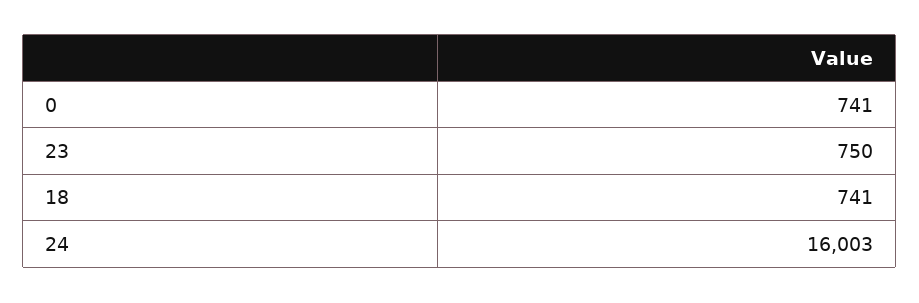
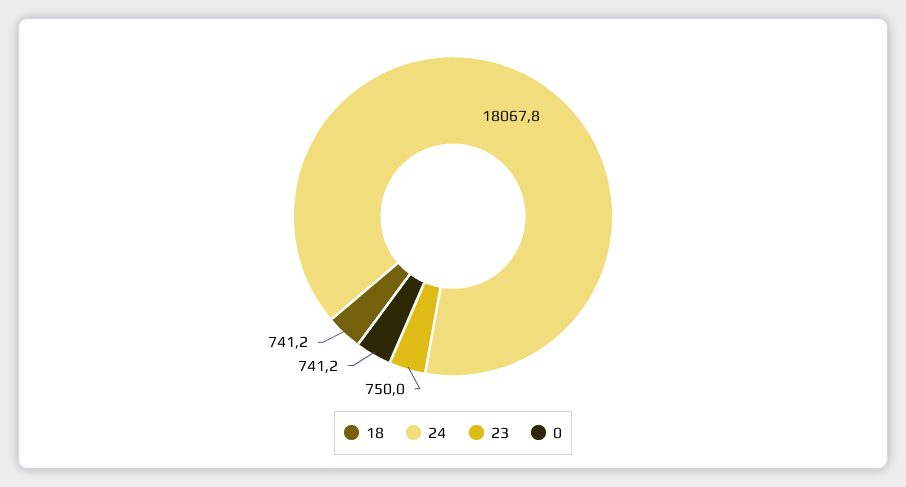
  {
    "0": 741.2,
    "23": 750,
    "18": 741.2,
-   "24": 16003
+   "24": 18067.8
  }

